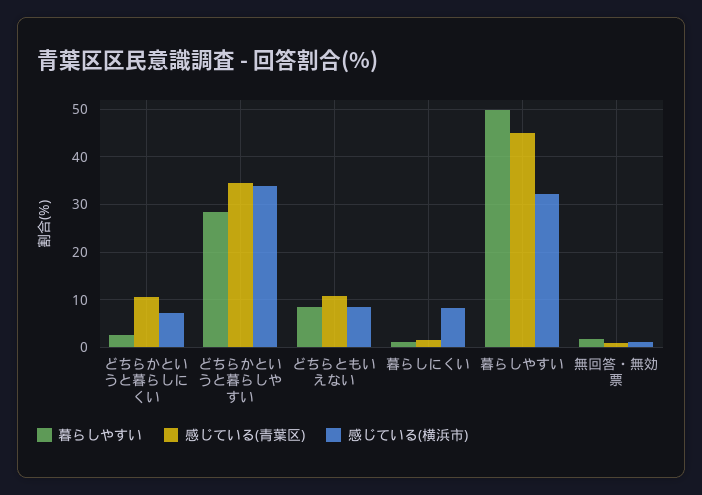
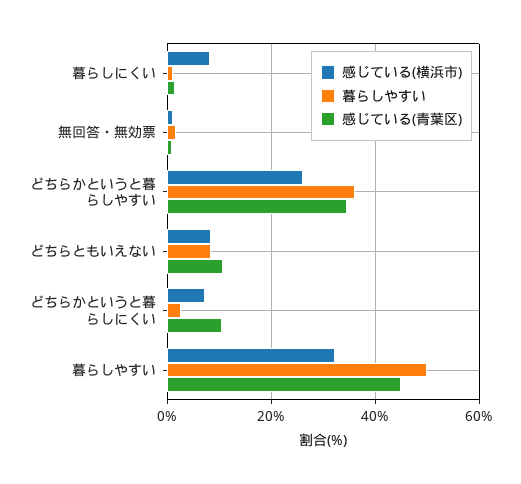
  {
    "暮らしやすい": {
      "どちらかというと暮らしにくい": 2,
-     "どちらかというと暮らしやすい": 28,
+     "どちらかというと暮らしやすい": 36,
      "どちらともいえない": 8,
      "暮らしにくい": 2,
      "暮らしやすい": 50,
      "無回答・無効票": 2
    },
    "感じている(青葉区)": {
      "どちらかというと暮らしにくい": 10,
      "どちらかというと暮らしやすい": 34,
      "どちらともいえない": 10,
      "暮らしにくい": 2,
      "暮らしやすい": 46,
      "無回答・無効票": 2
    },
    "感じている(横浜市)": {
      "どちらかというと暮らしにくい": 8,
-     "どちらかというと暮らしやすい": 34,
+     "どちらかというと暮らしやすい": 26,
      "どちらともいえない": 8,
      "暮らしにくい": 8,
      "暮らしやすい": 32,
      "無回答・無効票": 2
    }
  }

